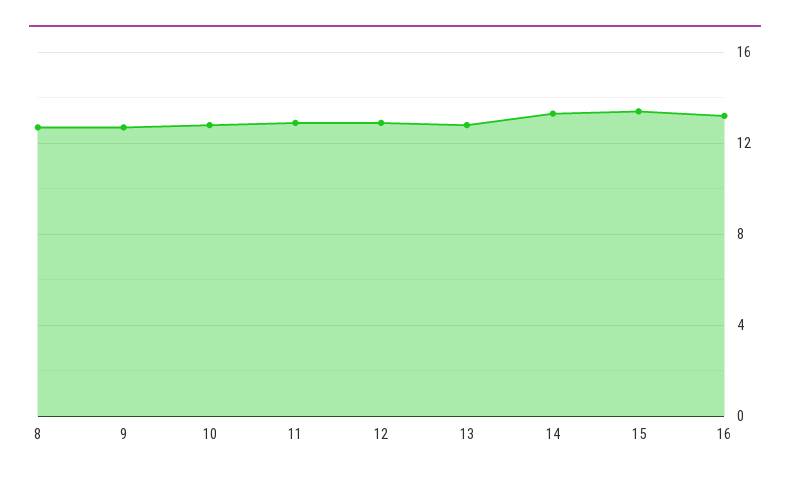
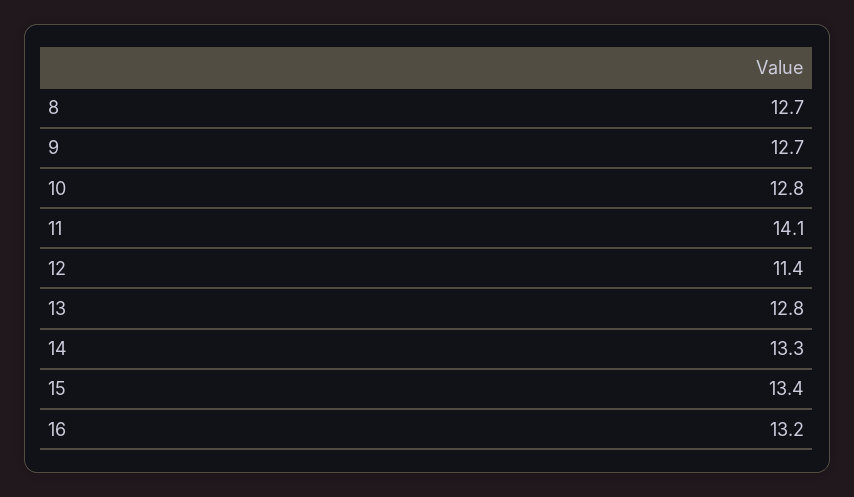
  {
    "8": 12.7,
    "9": 12.7,
    "10": 12.8,
-   "11": 13,
+   "11": 14.1,
-   "12": 13,
+   "12": 11.4,
    "13": 12.8,
    "14": 13.3,
    "15": 13.4,
    "16": 13.2
  }

